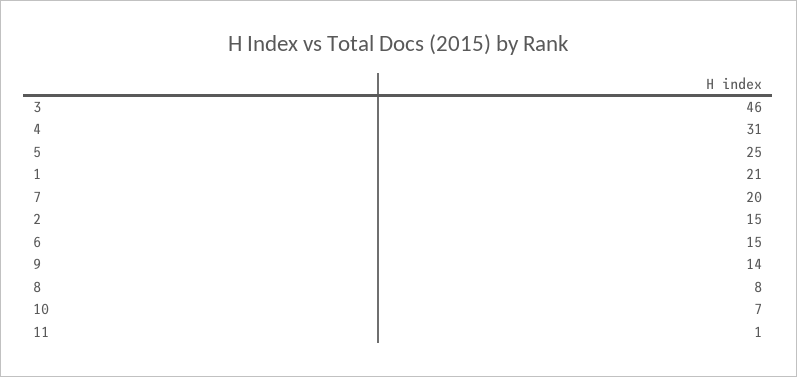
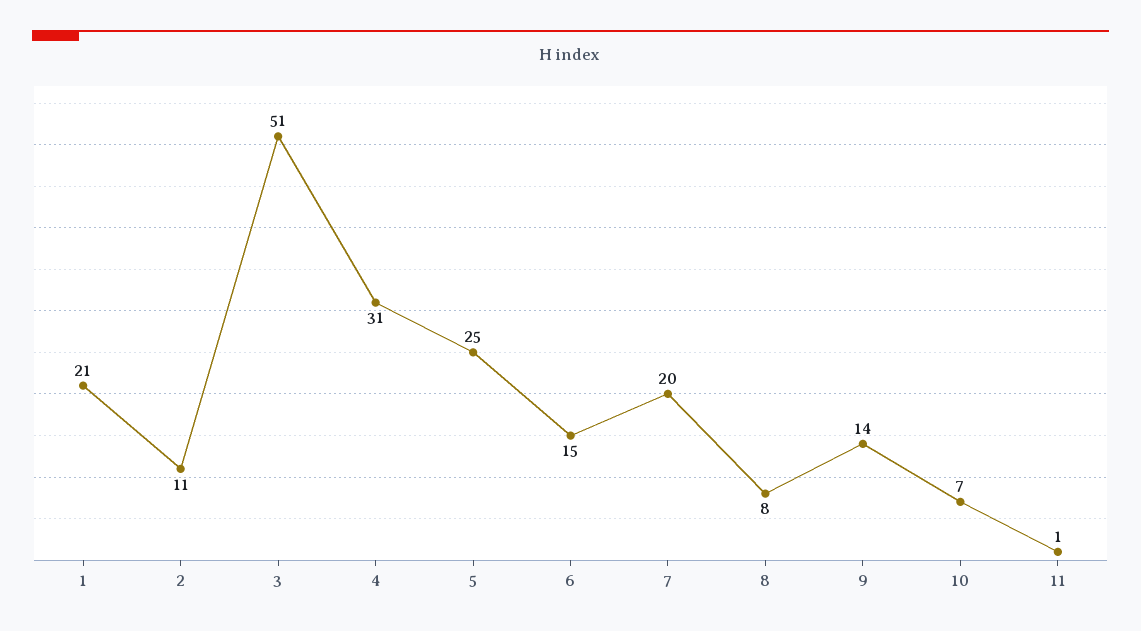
  {
-   "3": 46,
+   "3": 51,
    "4": 31,
    "5": 25,
    "1": 21,
    "7": 20,
-   "2": 15,
+   "2": 11,
    "6": 15,
    "9": 14,
    "8": 8,
    "10": 7,
    "11": 1
  }

